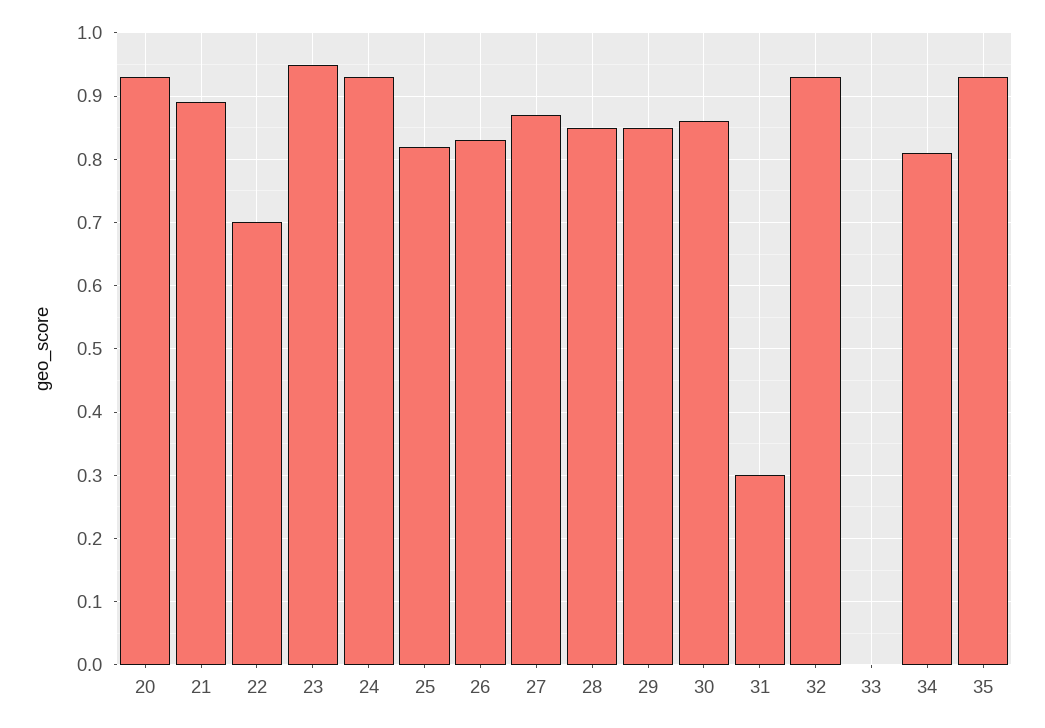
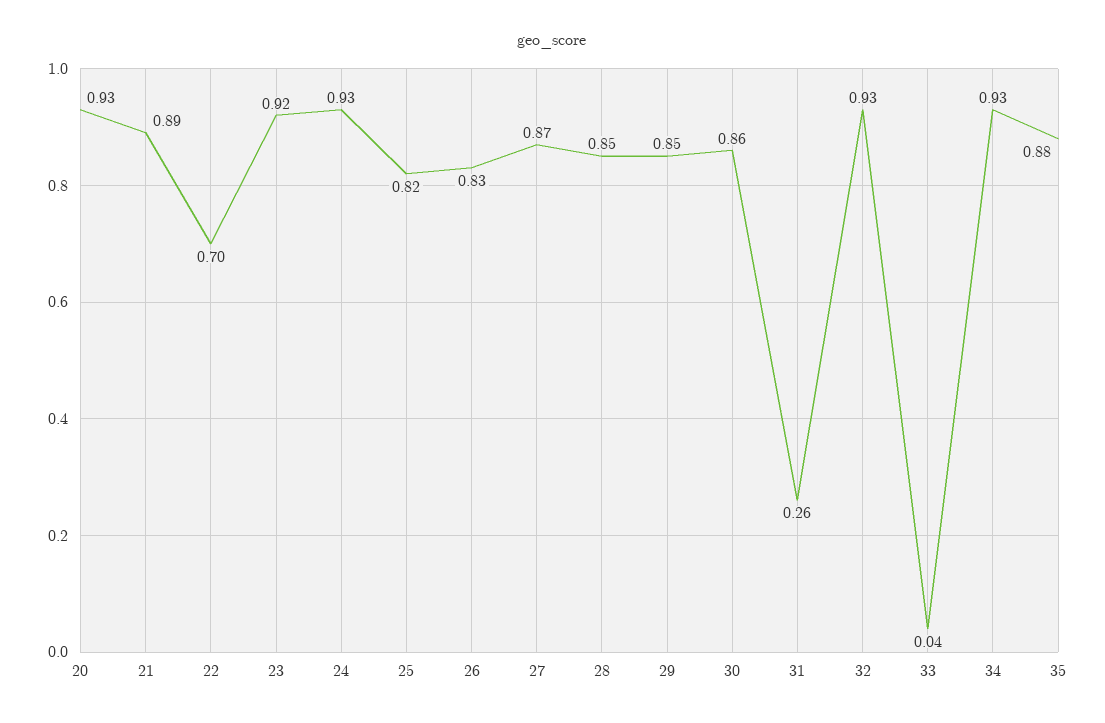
  {
    "20": 0.93,
    "21": 0.89,
    "22": 0.7,
-   "23": 0.95,
+   "23": 0.92,
    "24": 0.93,
    "25": 0.82,
    "26": 0.83,
    "27": 0.87,
    "28": 0.85,
    "29": 0.85,
    "30": 0.86,
-   "31": 0.3,
+   "31": 0.26,
    "32": 0.93,
-   "33": 0,
+   "33": 0.04,
-   "34": 0.81,
+   "34": 0.93,
-   "35": 0.93
+   "35": 0.88
  }

